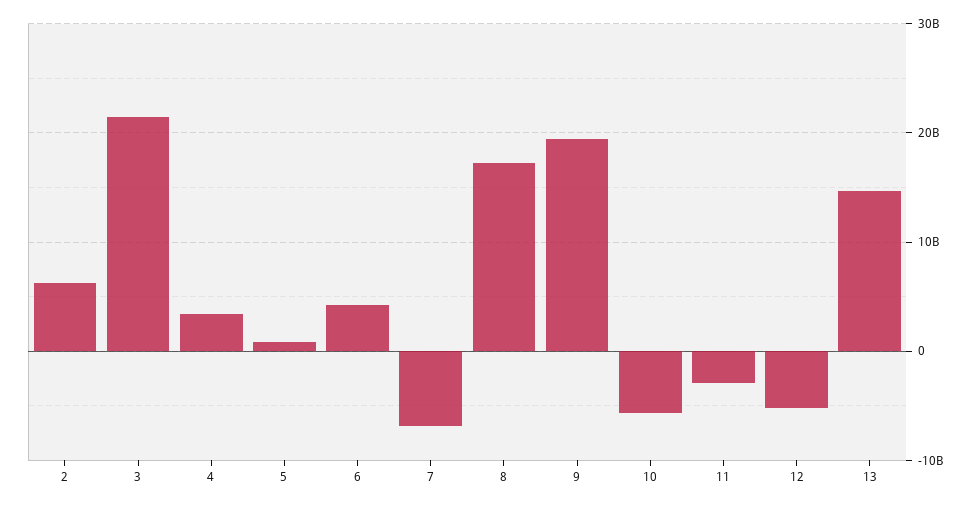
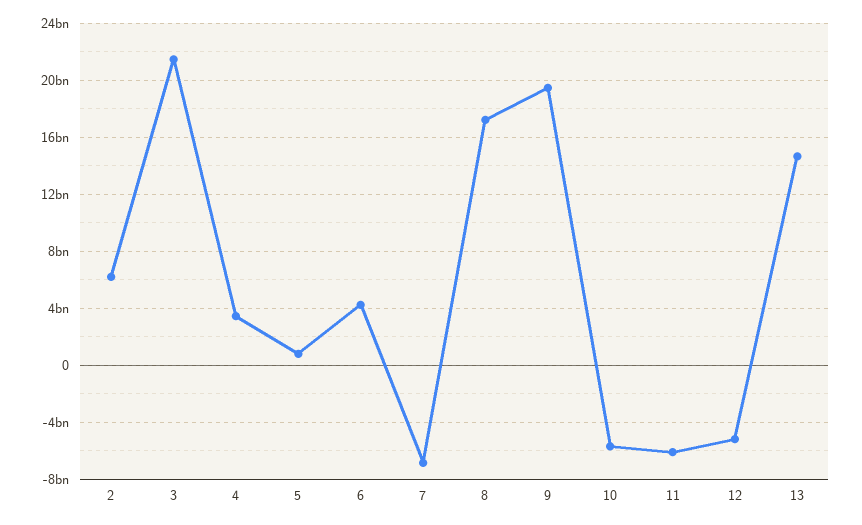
  {
    "2": 6000000000,
    "3": 21500000000,
    "4": 3500000000,
    "5": 1000000000,
    "6": 4000000000,
    "7": -7000000000,
    "8": 17000000000,
    "9": 19500000000,
    "10": -5500000000,
-   "11": -3000000000,
+   "11": -6000000000,
    "12": -5000000000,
    "13": 14500000000
  }

